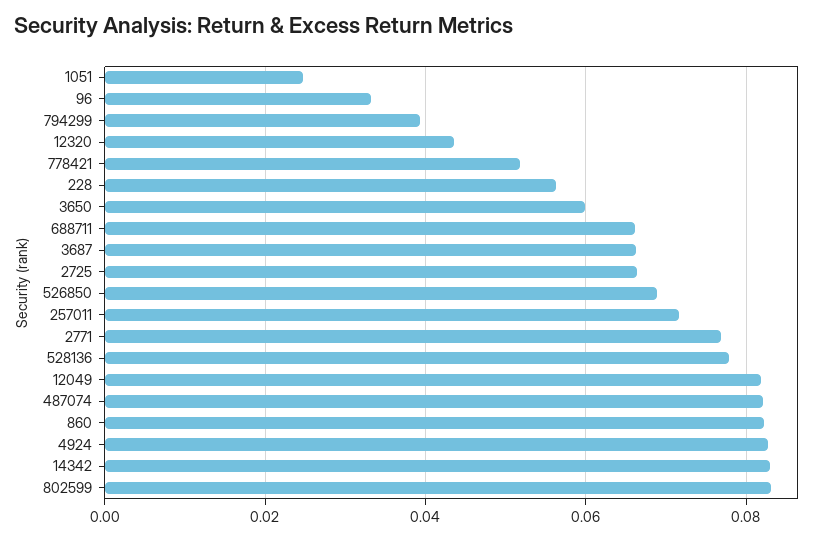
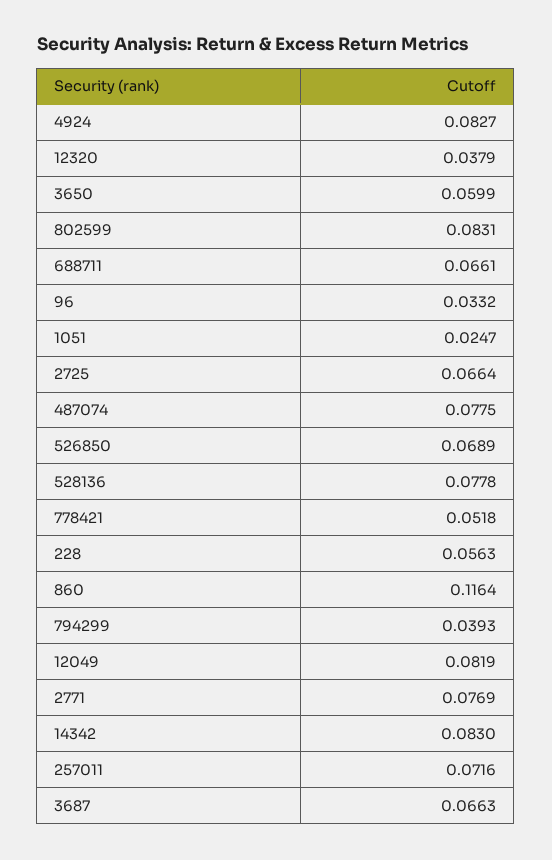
  {
    "1051": 0.0247,
    "96": 0.0332,
    "794299": 0.0393,
-   "12320": 0.044,
+   "12320": 0.0379,
    "778421": 0.0518,
    "228": 0.0563,
    "3650": 0.0599,
    "688711": 0.0661,
    "3687": 0.0663,
    "2725": 0.0664,
    "526850": 0.0689,
    "257011": 0.0716,
    "2771": 0.0769,
    "528136": 0.0778,
    "12049": 0.0819,
-   "487074": 0.082,
+   "487074": 0.0775,
-   "860": 0.082,
+   "860": 0.1164,
    "4924": 0.0827,
    "14342": 0.083,
    "802599": 0.0831
  }

